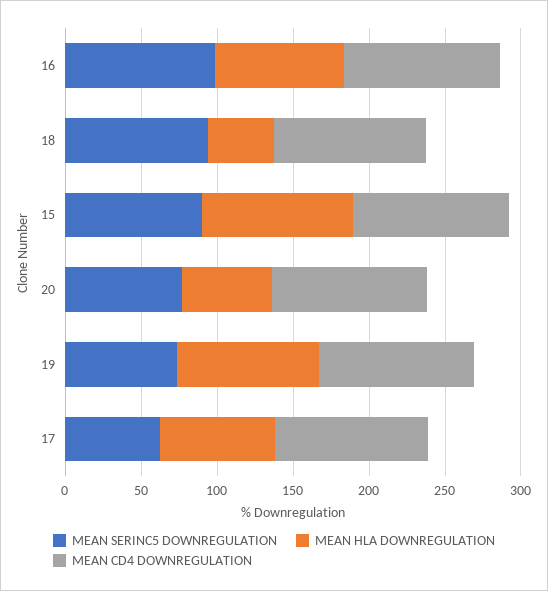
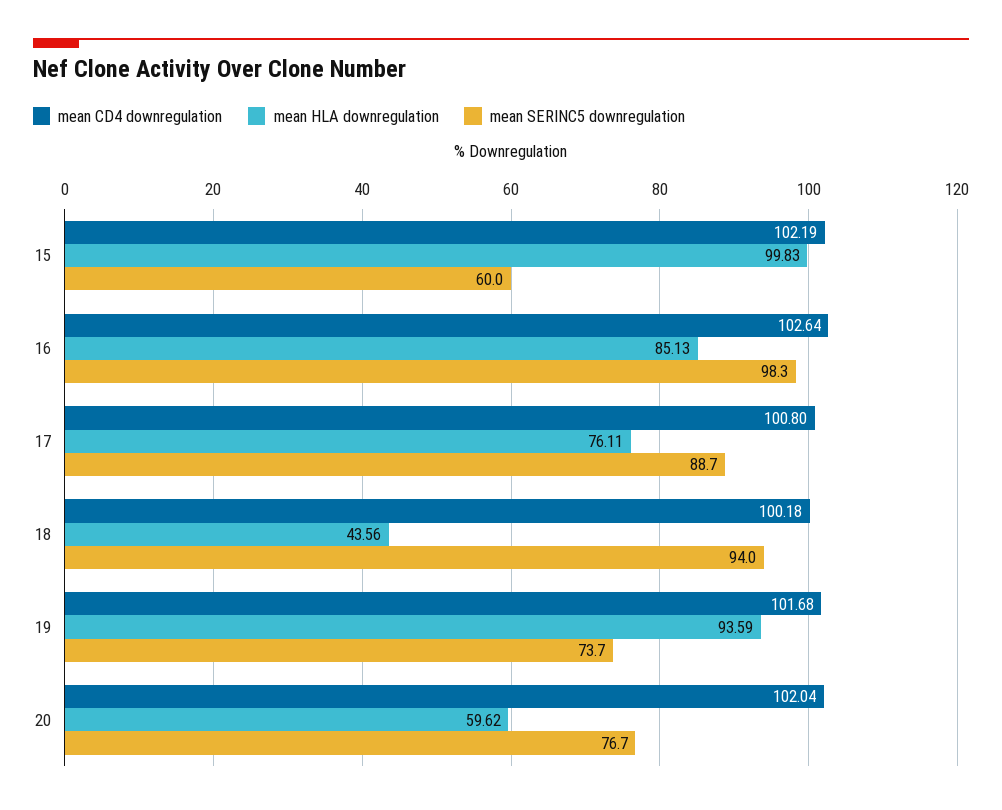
  {
    "MEAN SERINC5 DOWNREGULATION": {
      "16": 98.3,
      "18": 94,
-     "15": 90,
+     "15": 60,
      "20": 76.7,
      "19": 73.7,
-     "17": 60
+     "17": 88.7
    },
    "MEAN HLA DOWNREGULATION": {
      "16": 85.13,
      "18": 43.56,
      "15": 99.83,
      "20": 59.62,
      "19": 93.59,
      "17": 76.11
    },
    "MEAN CD4 DOWNREGULATION": {
      "16": 102.64,
      "18": 100.18,
      "15": 102.19,
      "20": 102.04,
      "19": 101.68,
      "17": 100.8
    }
  }

